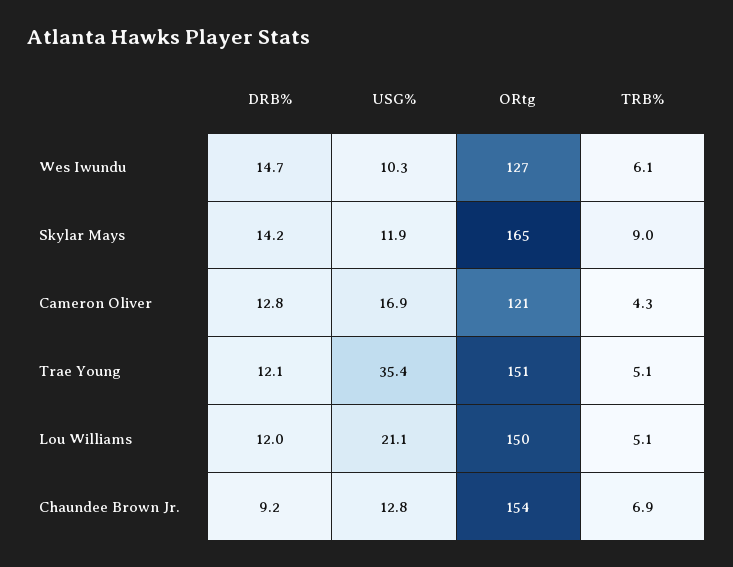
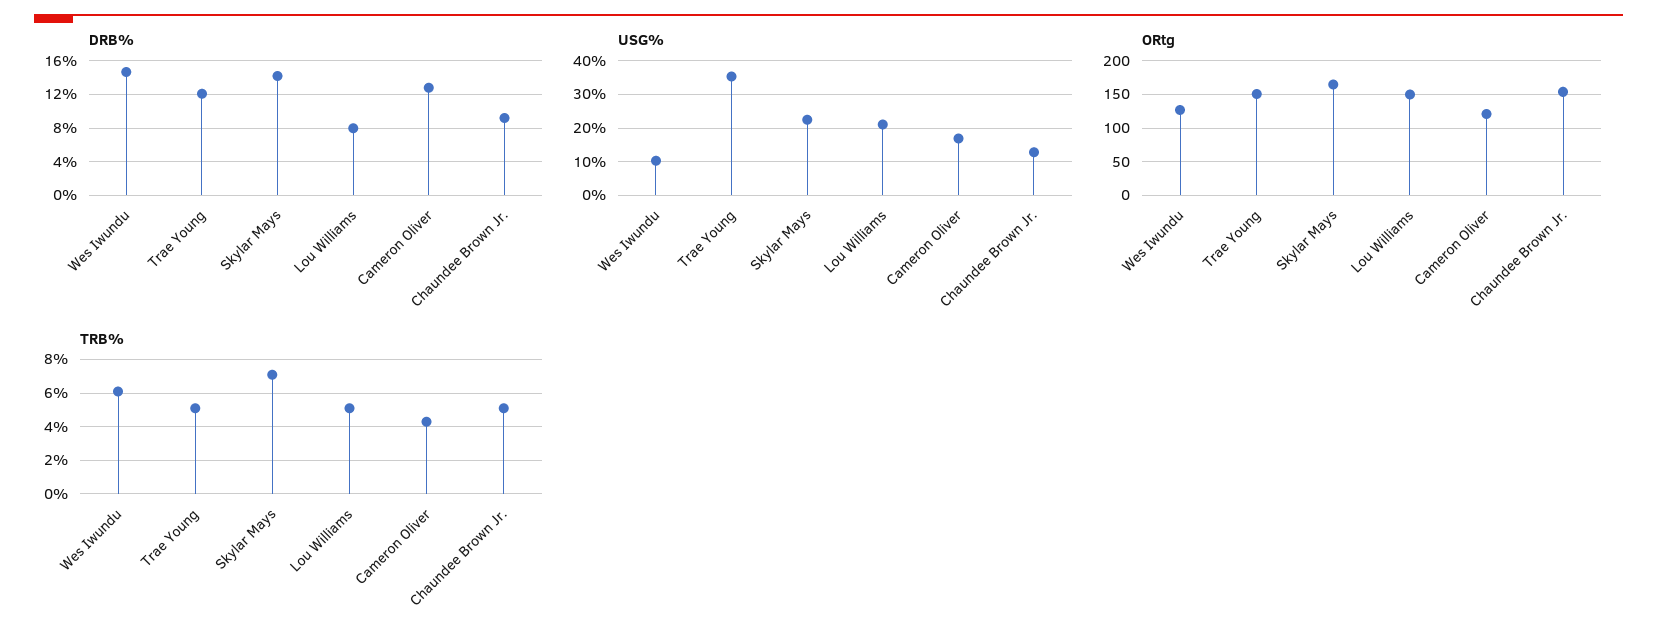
  {
    "DRB%": {
      "Wes Iwundu": 14.7,
      "Skylar Mays": 14.2,
      "Cameron Oliver": 12.8,
      "Trae Young": 12.1,
-     "Lou Williams": 12,
+     "Lou Williams": 8,
      "Chaundee Brown Jr.": 9.2
    },
    "USG%": {
      "Wes Iwundu": 10.3,
-     "Skylar Mays": 11.9,
+     "Skylar Mays": 22,
      "Cameron Oliver": 16.9,
      "Trae Young": 35.4,
      "Lou Williams": 21.1,
      "Chaundee Brown Jr.": 12.8
    },
    "ORtg": {
      "Wes Iwundu": 127,
      "Skylar Mays": 165,
      "Cameron Oliver": 121,
      "Trae Young": 151,
      "Lou Williams": 150,
      "Chaundee Brown Jr.": 154
    },
    "TRB%": {
      "Wes Iwundu": 6.1,
-     "Skylar Mays": 9,
+     "Skylar Mays": 7,
      "Cameron Oliver": 4.3,
      "Trae Young": 5.1,
      "Lou Williams": 5.1,
-     "Chaundee Brown Jr.": 6.9
+     "Chaundee Brown Jr.": 5
    }
  }

